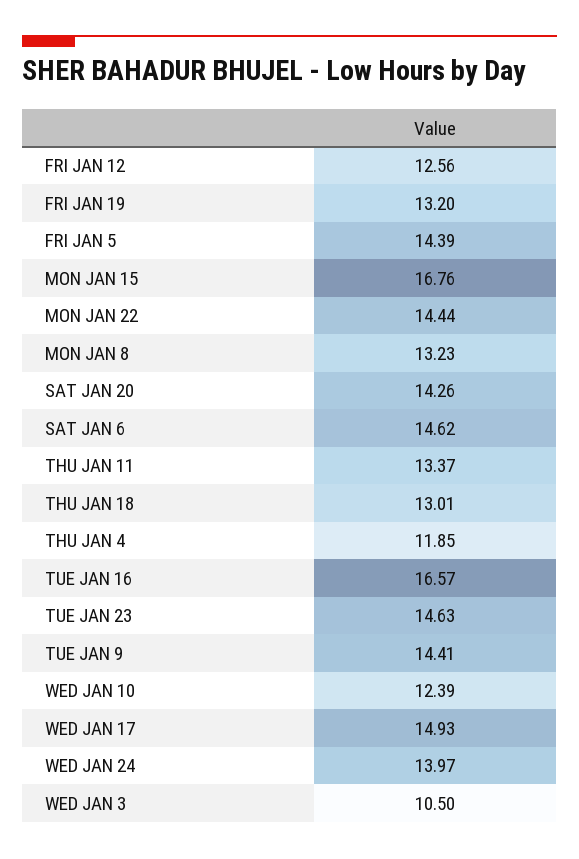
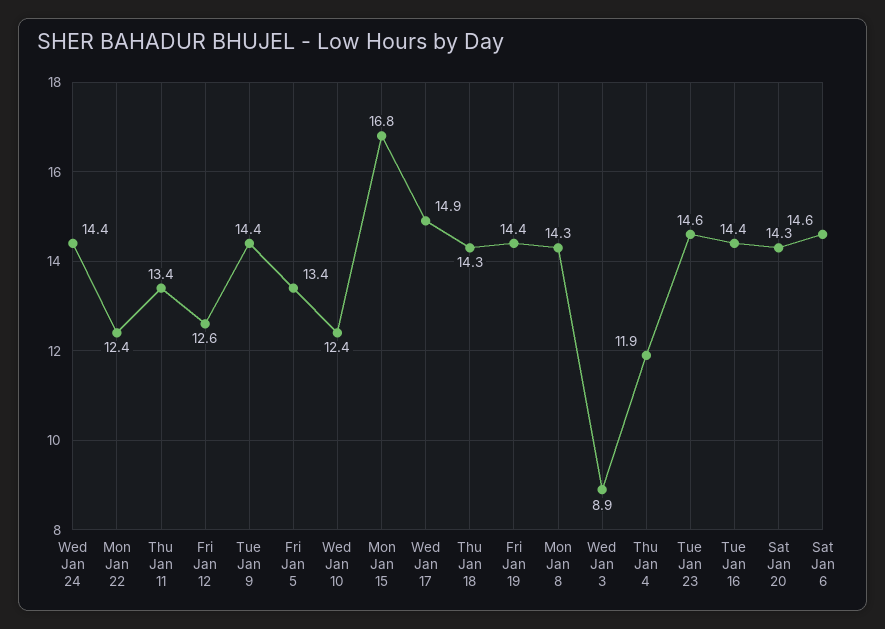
  {
    "FRI JAN 12": 12.56,
-   "FRI JAN 19": 13.2,
+   "FRI JAN 19": 14.4,
-   "FRI JAN 5": 14.39,
+   "FRI JAN 5": 13.4,
    "MON JAN 15": 16.76,
-   "MON JAN 22": 14.44,
+   "MON JAN 22": 12.4,
-   "MON JAN 8": 13.23,
+   "MON JAN 8": 14.3,
    "SAT JAN 20": 14.26,
    "SAT JAN 6": 14.62,
    "THU JAN 11": 13.37,
-   "THU JAN 18": 13.01,
+   "THU JAN 18": 14.3,
    "THU JAN 4": 11.85,
-   "TUE JAN 16": 16.57,
+   "TUE JAN 16": 14.4,
    "TUE JAN 23": 14.63,
    "TUE JAN 9": 14.41,
    "WED JAN 10": 12.39,
    "WED JAN 17": 14.93,
-   "WED JAN 24": 13.97,
+   "WED JAN 24": 14.4,
-   "WED JAN 3": 10.5
+   "WED JAN 3": 8.9
  }

